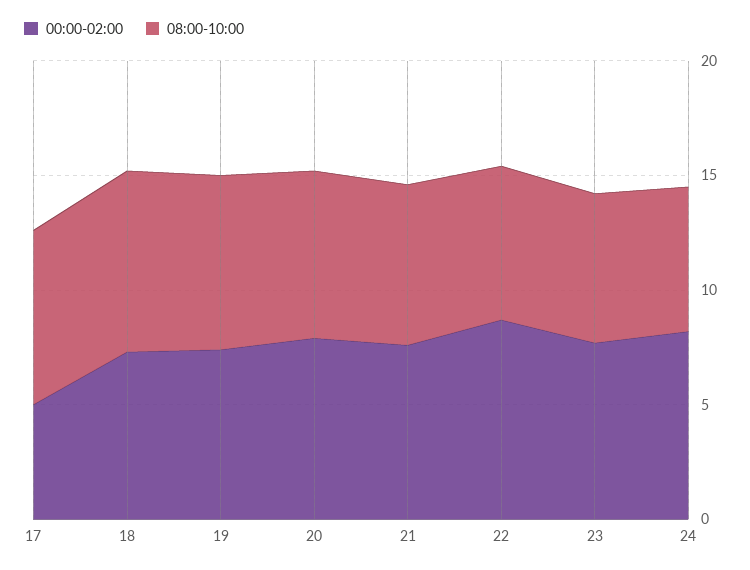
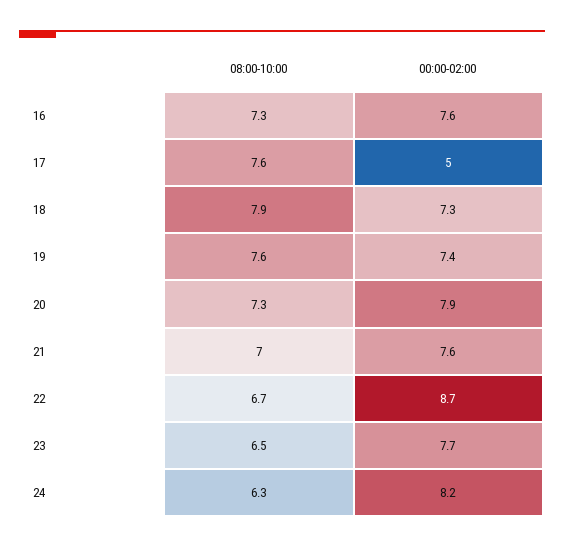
  {
    "00:00-02:00": {
      "17": 5,
      "18": 7.3,
      "19": 7.4,
      "20": 7.9,
      "21": 7.6,
      "22": 8.7,
      "23": 7.7,
-     "24": 8.2
+     "24": 8.2,
+     "16": 7.6
    },
    "08:00-10:00": {
      "17": 7.6,
      "18": 7.9,
      "19": 7.6,
      "20": 7.3,
      "21": 7,
      "22": 6.7,
      "23": 6.5,
-     "24": 6.3
+     "24": 6.3,
+     "16": 7.3
    }
  }

